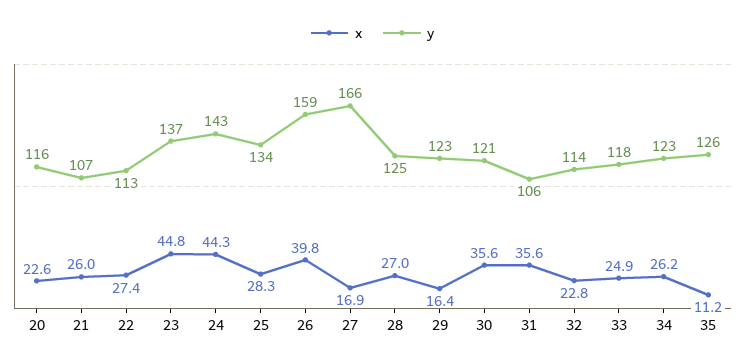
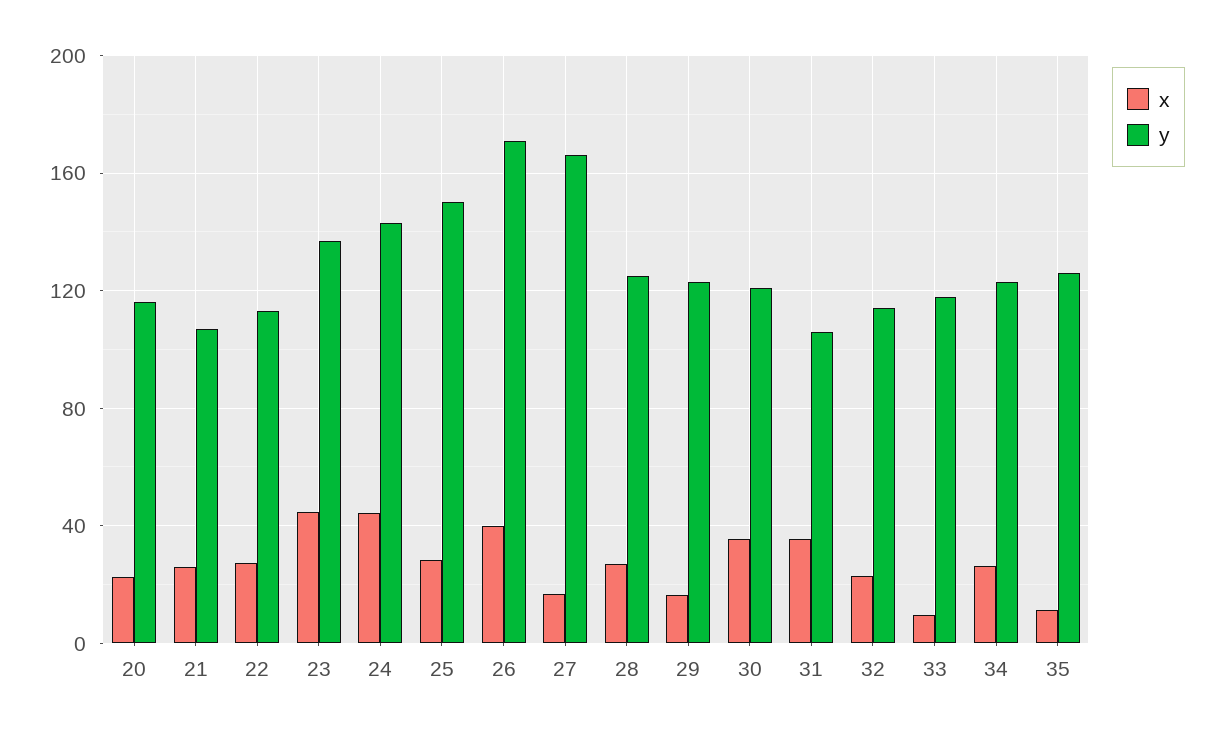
  {
    "x": {
      "20": 22.6,
      "21": 26,
      "22": 27.4,
      "23": 44.8,
      "24": 44.3,
      "25": 28.3,
      "26": 39.8,
      "27": 16.9,
      "28": 27,
      "29": 16.4,
      "30": 35.6,
      "31": 35.6,
      "32": 22.8,
-     "33": 24.9,
+     "33": 10,
      "34": 26.2,
      "35": 11.2
    },
    "y": {
      "20": 116,
      "21": 107,
      "22": 113,
      "23": 137,
      "24": 143,
-     "25": 134,
+     "25": 150,
-     "26": 159,
+     "26": 170,
      "27": 166,
      "28": 125,
      "29": 123,
      "30": 121,
      "31": 106,
      "32": 114,
      "33": 118,
      "34": 123,
      "35": 126
    }
  }

